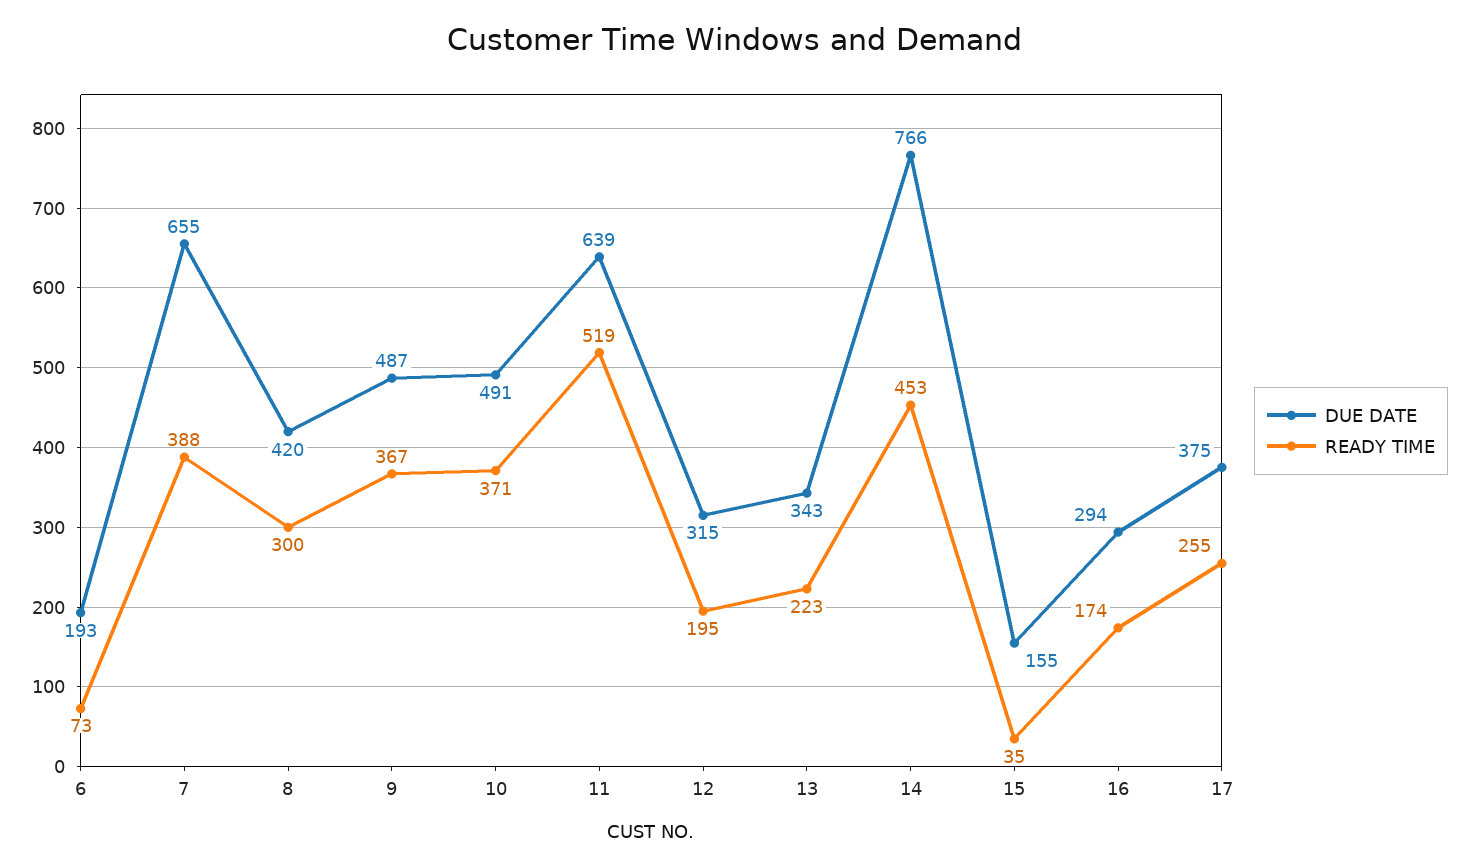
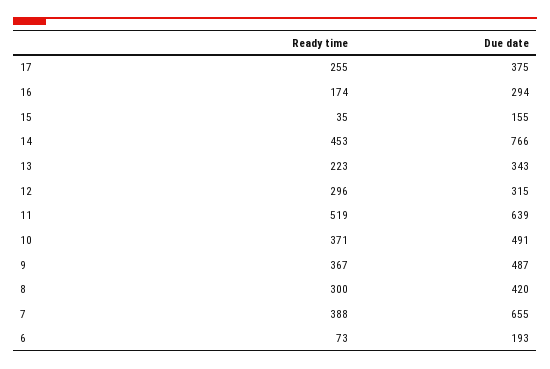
  {
    "DUE DATE": {
      "6": 193,
      "7": 655,
      "8": 420,
      "9": 487,
      "10": 491,
      "11": 639,
      "12": 315,
      "13": 343,
      "14": 766,
      "15": 155,
      "16": 294,
      "17": 375
    },
    "READY TIME": {
      "6": 73,
      "7": 388,
      "8": 300,
      "9": 367,
      "10": 371,
      "11": 519,
-     "12": 195,
+     "12": 296,
      "13": 223,
      "14": 453,
      "15": 35,
      "16": 174,
      "17": 255
    }
  }

